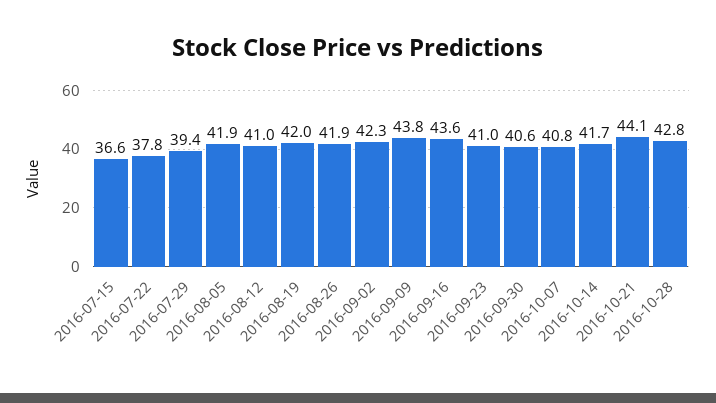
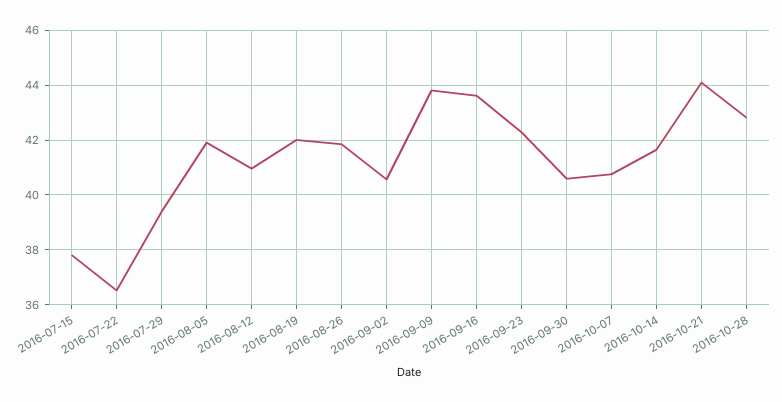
  {
-   "2016-07-15": 36.6,
+   "2016-07-15": 37.75,
-   "2016-07-22": 37.8,
+   "2016-07-22": 36.5,
    "2016-07-29": 39.4,
    "2016-08-05": 41.9,
    "2016-08-12": 41,
    "2016-08-19": 42,
    "2016-08-26": 41.9,
-   "2016-09-02": 42.3,
+   "2016-09-02": 40.5,
    "2016-09-09": 43.8,
    "2016-09-16": 43.6,
-   "2016-09-23": 41,
+   "2016-09-23": 42.25,
    "2016-09-30": 40.6,
    "2016-10-07": 40.8,
    "2016-10-14": 41.7,
    "2016-10-21": 44.1,
    "2016-10-28": 42.8
  }

